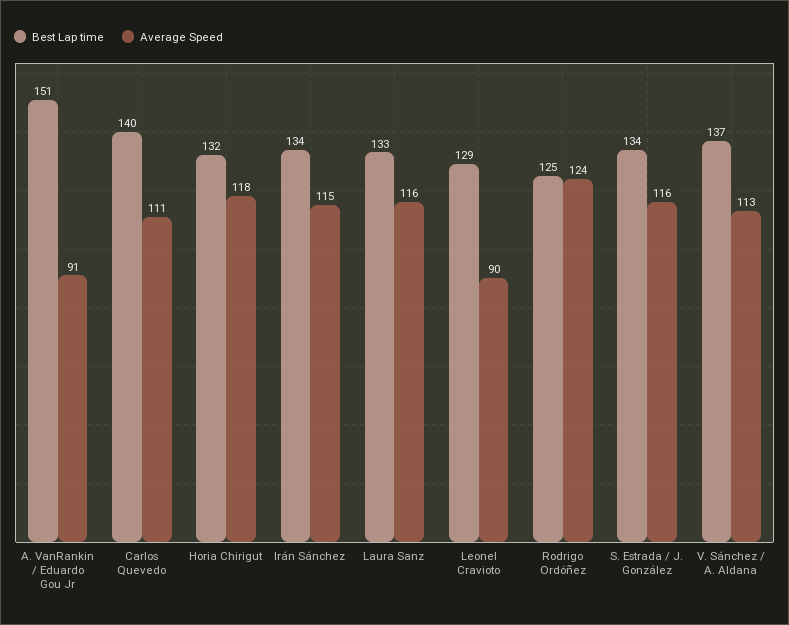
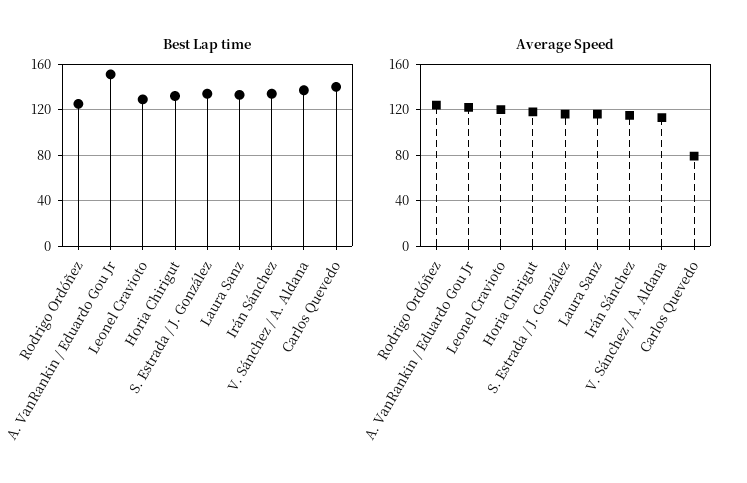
  {
    "Best Lap time": {
      "A. VanRankin / Eduardo Gou Jr": 151,
      "Carlos Quevedo": 140,
      "Horia Chirigut": 132,
      "Irán Sánchez": 134,
      "Laura Sanz": 133,
      "Leonel Cravioto": 129,
      "Rodrigo Ordóñez": 125,
      "S. Estrada / J. González": 134,
      "V. Sánchez / A. Aldana": 137
    },
    "Average Speed": {
-     "A. VanRankin / Eduardo Gou Jr": 91,
+     "A. VanRankin / Eduardo Gou Jr": 120,
-     "Carlos Quevedo": 111,
+     "Carlos Quevedo": 80,
      "Horia Chirigut": 118,
      "Irán Sánchez": 115,
      "Laura Sanz": 116,
-     "Leonel Cravioto": 90,
+     "Leonel Cravioto": 120,
      "Rodrigo Ordóñez": 124,
      "S. Estrada / J. González": 116,
      "V. Sánchez / A. Aldana": 113
    }
  }

